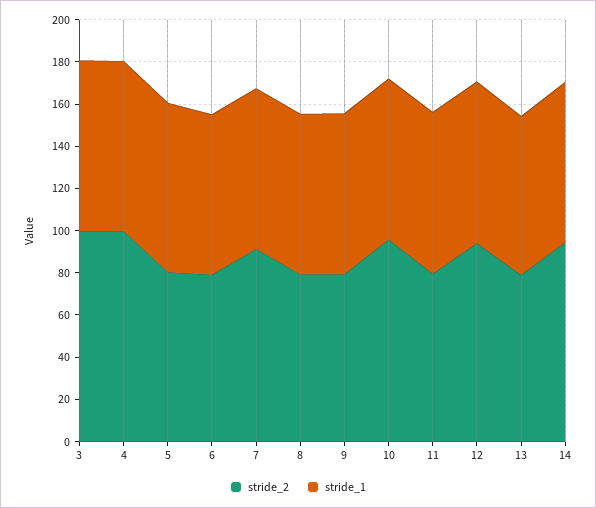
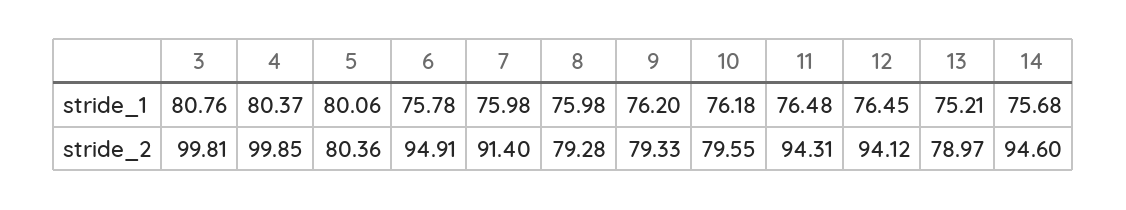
  {
    "stride_2": {
      "3": 99.81,
      "4": 99.85,
      "5": 80.36,
-     "6": 80,
+     "6": 94.91,
      "7": 91.4,
      "8": 79.28,
      "9": 79.33,
-     "10": 95,
+     "10": 79.55,
-     "11": 80,
+     "11": 94.31,
      "12": 94.12,
      "13": 78.97,
      "14": 94.6
    },
    "stride_1": {
      "3": 80.76,
      "4": 80.37,
      "5": 80.06,
      "6": 75.78,
      "7": 75.98,
      "8": 75.98,
      "9": 76.2,
      "10": 76.18,
      "11": 76.48,
      "12": 76.45,
      "13": 75.21,
      "14": 75.68
    }
  }

